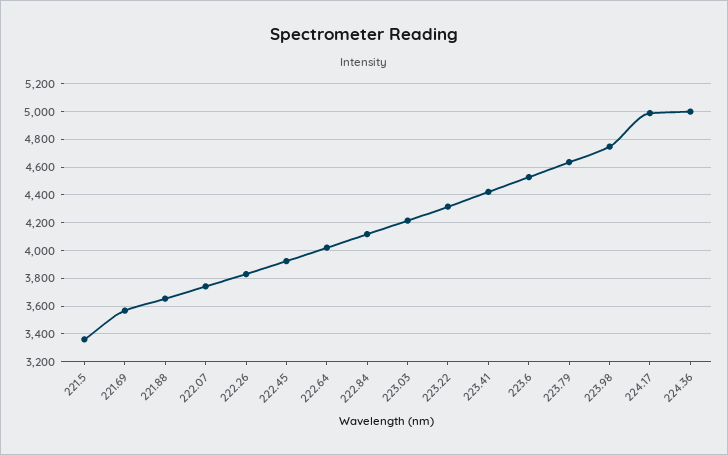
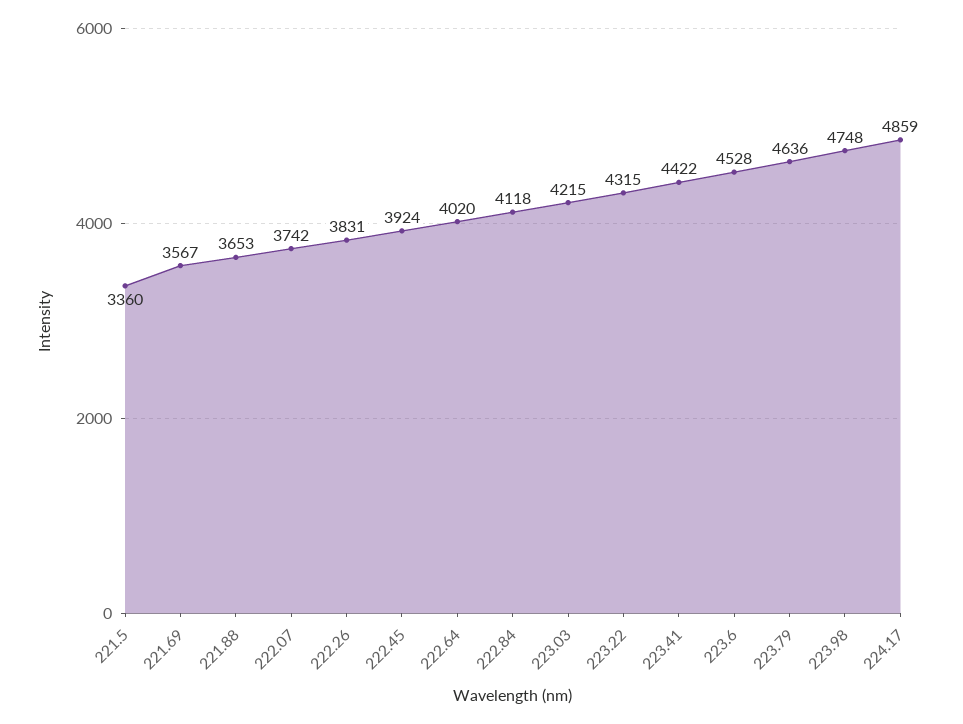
  {
    "221.5": 3360,
    "221.69": 3567,
    "221.88": 3653,
    "222.07": 3742,
    "222.26": 3831,
    "222.45": 3924,
    "222.64": 4020,
    "222.84": 4118,
    "223.03": 4215,
    "223.22": 4315,
    "223.41": 4422,
    "223.6": 4528,
    "223.79": 4636,
    "223.98": 4748,
-   "224.17": 5000,
+   "224.17": 4859
-   "224.36": 5000
  }

